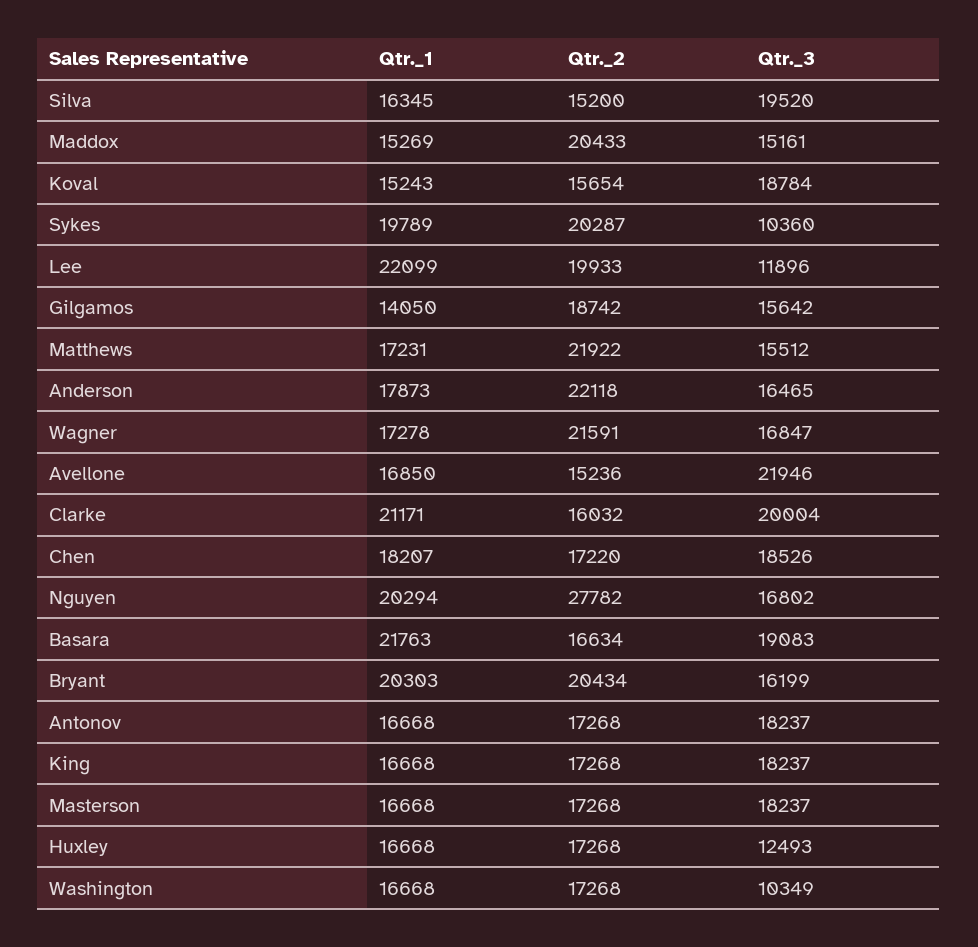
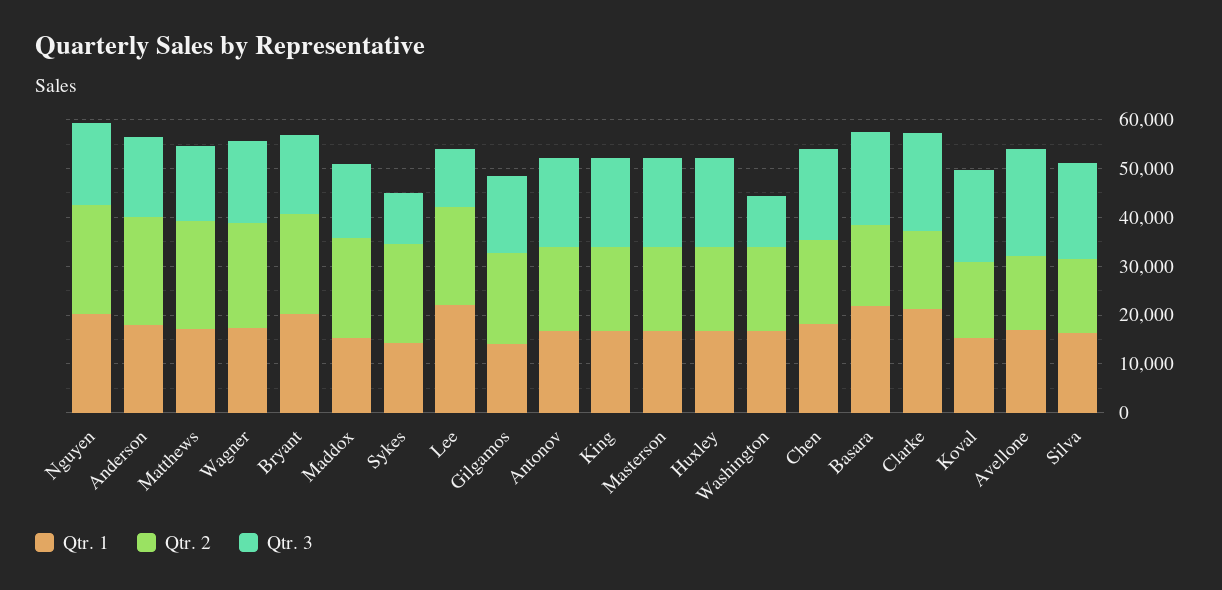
  {
    "Qtr._1": {
      "Silva": 16345,
      "Maddox": 15269,
      "Koval": 15243,
-     "Sykes": 19789,
+     "Sykes": 14000,
      "Lee": 22099,
      "Gilgamos": 14050,
      "Matthews": 17231,
      "Anderson": 17873,
      "Wagner": 17278,
      "Avellone": 16850,
      "Clarke": 21171,
      "Chen": 18207,
      "Nguyen": 20294,
      "Basara": 21763,
      "Bryant": 20303,
      "Antonov": 16668,
      "King": 16668,
      "Masterson": 16668,
      "Huxley": 16668,
      "Washington": 16668
    },
    "Qtr._2": {
      "Silva": 15200,
      "Maddox": 20433,
      "Koval": 15654,
      "Sykes": 20287,
      "Lee": 19933,
      "Gilgamos": 18742,
      "Matthews": 21922,
      "Anderson": 22118,
      "Wagner": 21591,
      "Avellone": 15236,
      "Clarke": 16032,
      "Chen": 17220,
-     "Nguyen": 27782,
+     "Nguyen": 22000,
      "Basara": 16634,
      "Bryant": 20434,
      "Antonov": 17268,
      "King": 17268,
      "Masterson": 17268,
      "Huxley": 17268,
      "Washington": 17268
    },
    "Qtr._3": {
      "Silva": 19520,
      "Maddox": 15161,
      "Koval": 18784,
      "Sykes": 10360,
      "Lee": 11896,
      "Gilgamos": 15642,
      "Matthews": 15512,
      "Anderson": 16465,
      "Wagner": 16847,
      "Avellone": 21946,
      "Clarke": 20004,
      "Chen": 18526,
      "Nguyen": 16802,
      "Basara": 19083,
      "Bryant": 16199,
      "Antonov": 18237,
      "King": 18237,
      "Masterson": 18237,
-     "Huxley": 12493,
+     "Huxley": 18000,
      "Washington": 10349
    }
  }

